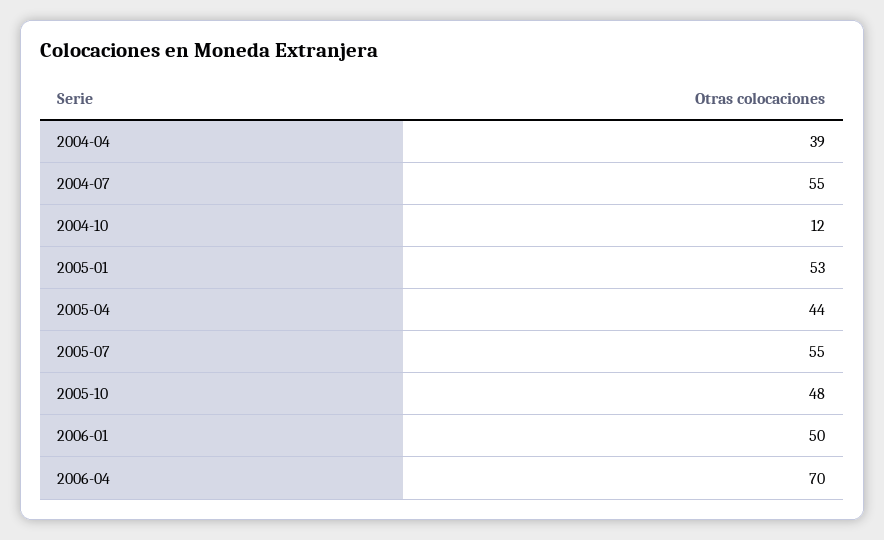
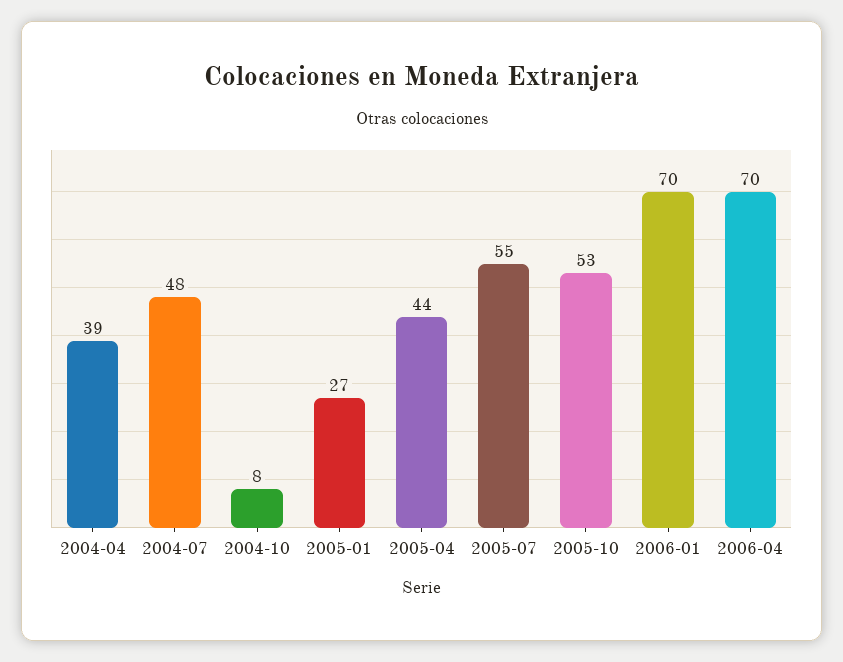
  {
    "2004-04": 39,
-   "2004-07": 55,
+   "2004-07": 48,
-   "2004-10": 12,
+   "2004-10": 8,
-   "2005-01": 53,
+   "2005-01": 27,
    "2005-04": 44,
    "2005-07": 55,
-   "2005-10": 48,
+   "2005-10": 53,
-   "2006-01": 50,
+   "2006-01": 70,
    "2006-04": 70
  }

